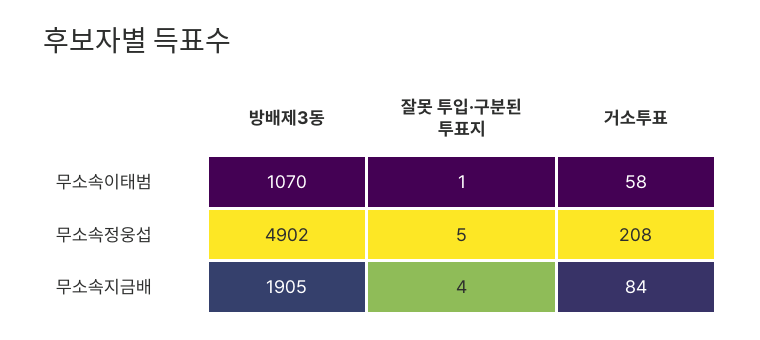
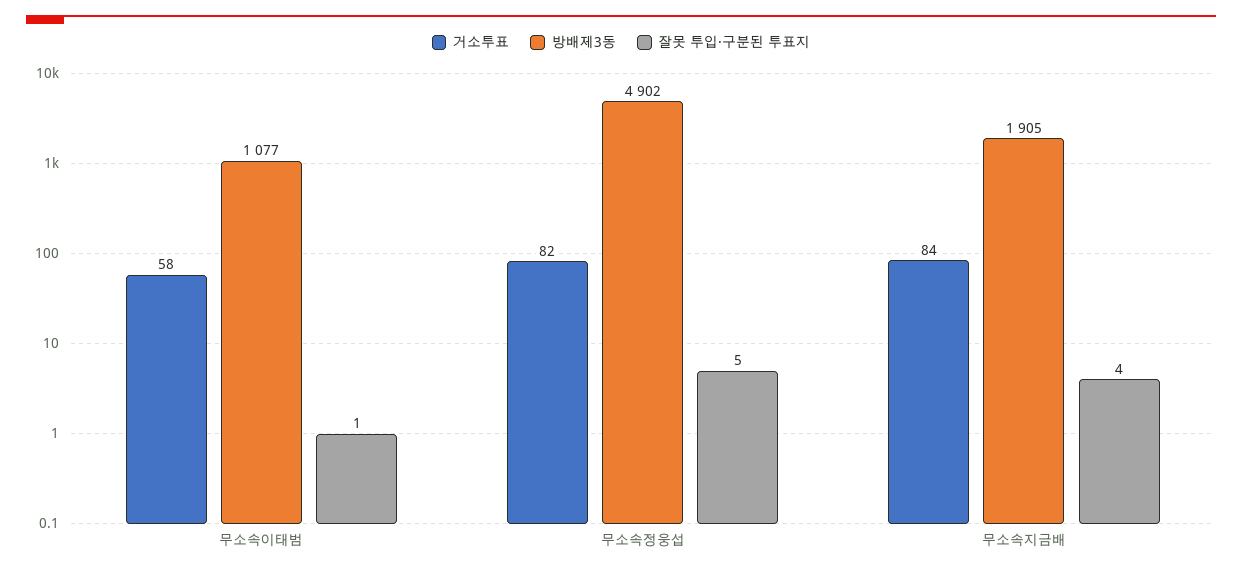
  {
    "방배제3동": {
-     "무소속이태범": 1070,
+     "무소속이태범": 1077,
      "무소속정웅섭": 4902,
      "무소속지금배": 1905
    },
    "잘못 투입·구분된 투표지": {
      "무소속이태범": 1,
      "무소속정웅섭": 5,
      "무소속지금배": 4
    },
    "거소투표": {
      "무소속이태범": 58,
-     "무소속정웅섭": 208,
+     "무소속정웅섭": 82,
      "무소속지금배": 84
    }
  }

